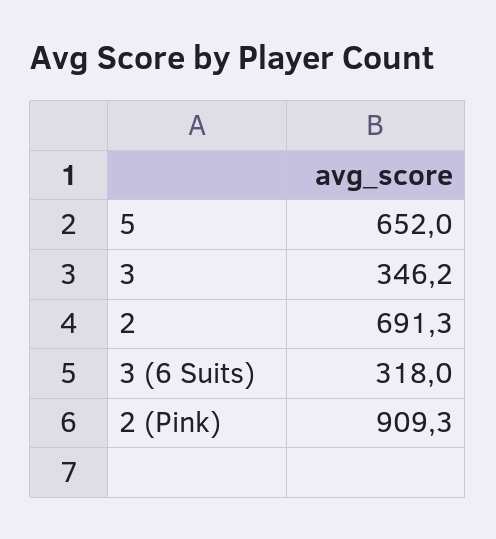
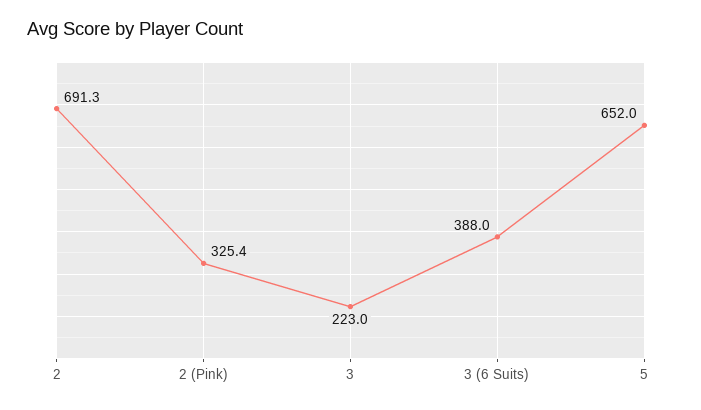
  {
    "5": 652,
-   "3": 346.2,
+   "3": 223,
    "2": 691.3,
-   "3 (6 Suits)": 318,
+   "3 (6 Suits)": 388,
-   "2 (Pink)": 909.3
+   "2 (Pink)": 325.4
  }

